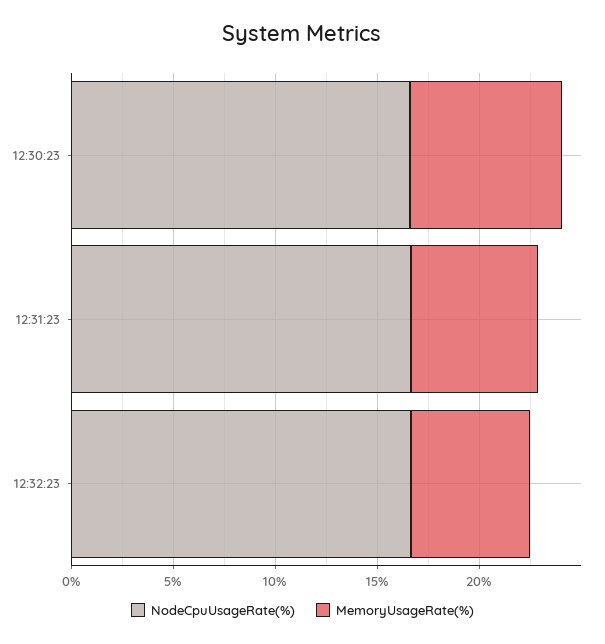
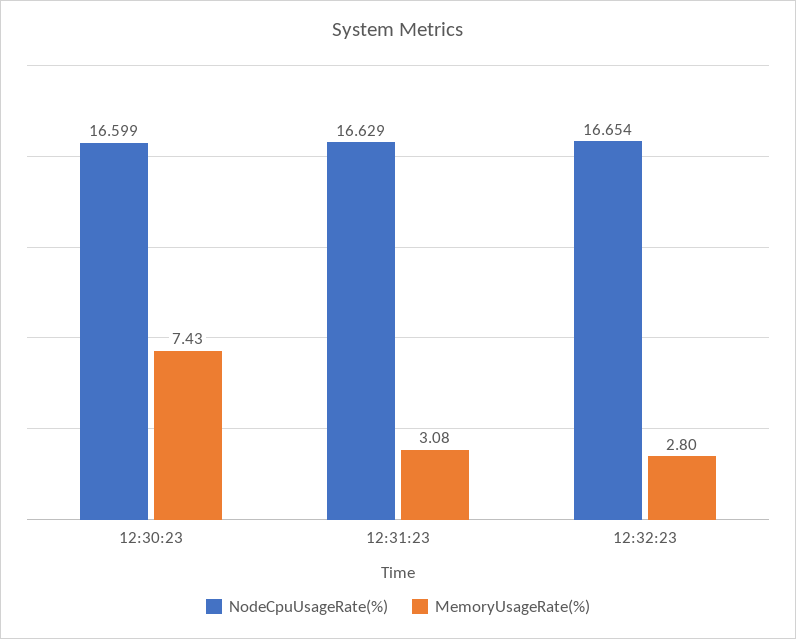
  {
    "NodeCpuUsageRate(%)": {
      "12:30:23": 16.599,
      "12:31:23": 16.629,
      "12:32:23": 16.654
    },
    "MemoryUsageRate(%)": {
      "12:30:23": 7.43,
-     "12:31:23": 6,
+     "12:31:23": 3.08,
-     "12:32:23": 6
+     "12:32:23": 2.8
    }
  }

